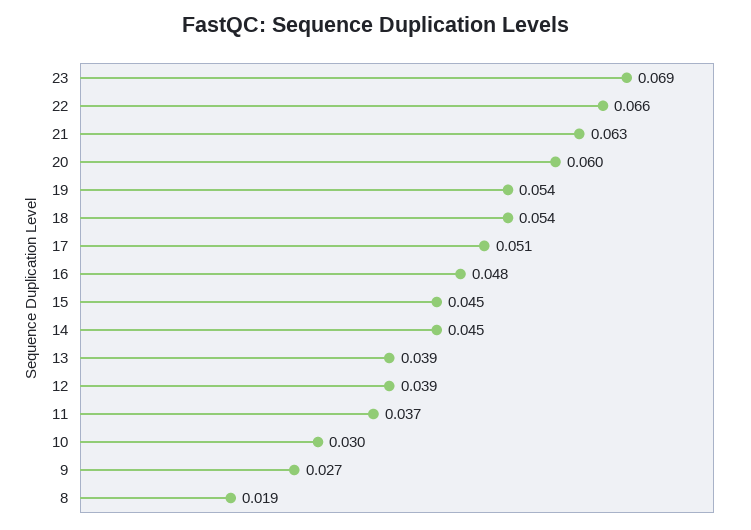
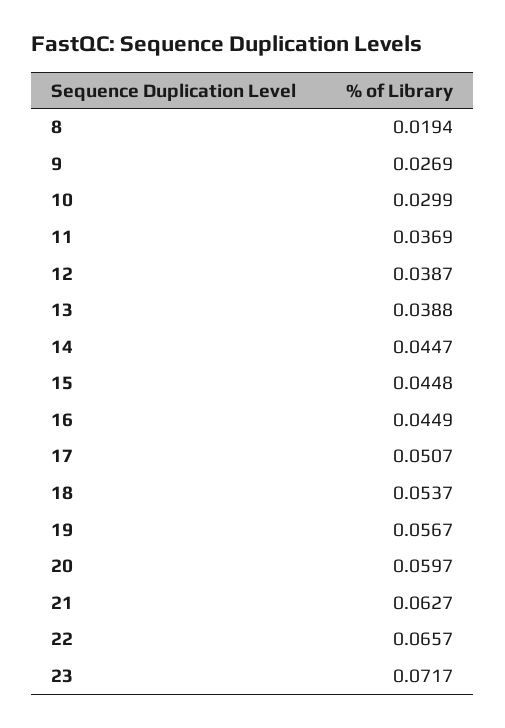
  {
-   "23": 0.069,
+   "23": 0.0717,
    "22": 0.0657,
    "21": 0.0627,
    "20": 0.0597,
-   "19": 0.054,
+   "19": 0.0567,
    "18": 0.0537,
    "17": 0.0507,
-   "16": 0.048,
+   "16": 0.0449,
    "15": 0.0448,
    "14": 0.0447,
    "13": 0.0388,
    "12": 0.0387,
    "11": 0.0369,
    "10": 0.0299,
    "9": 0.0269,
    "8": 0.0194
  }

